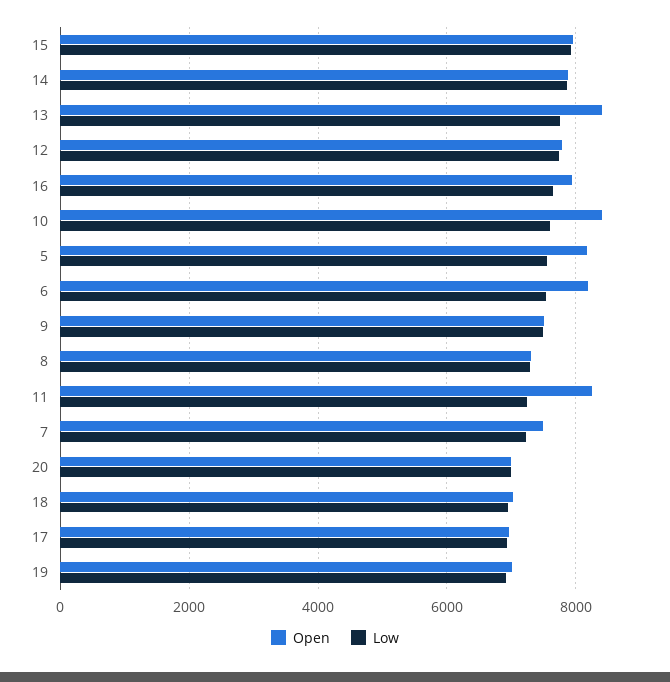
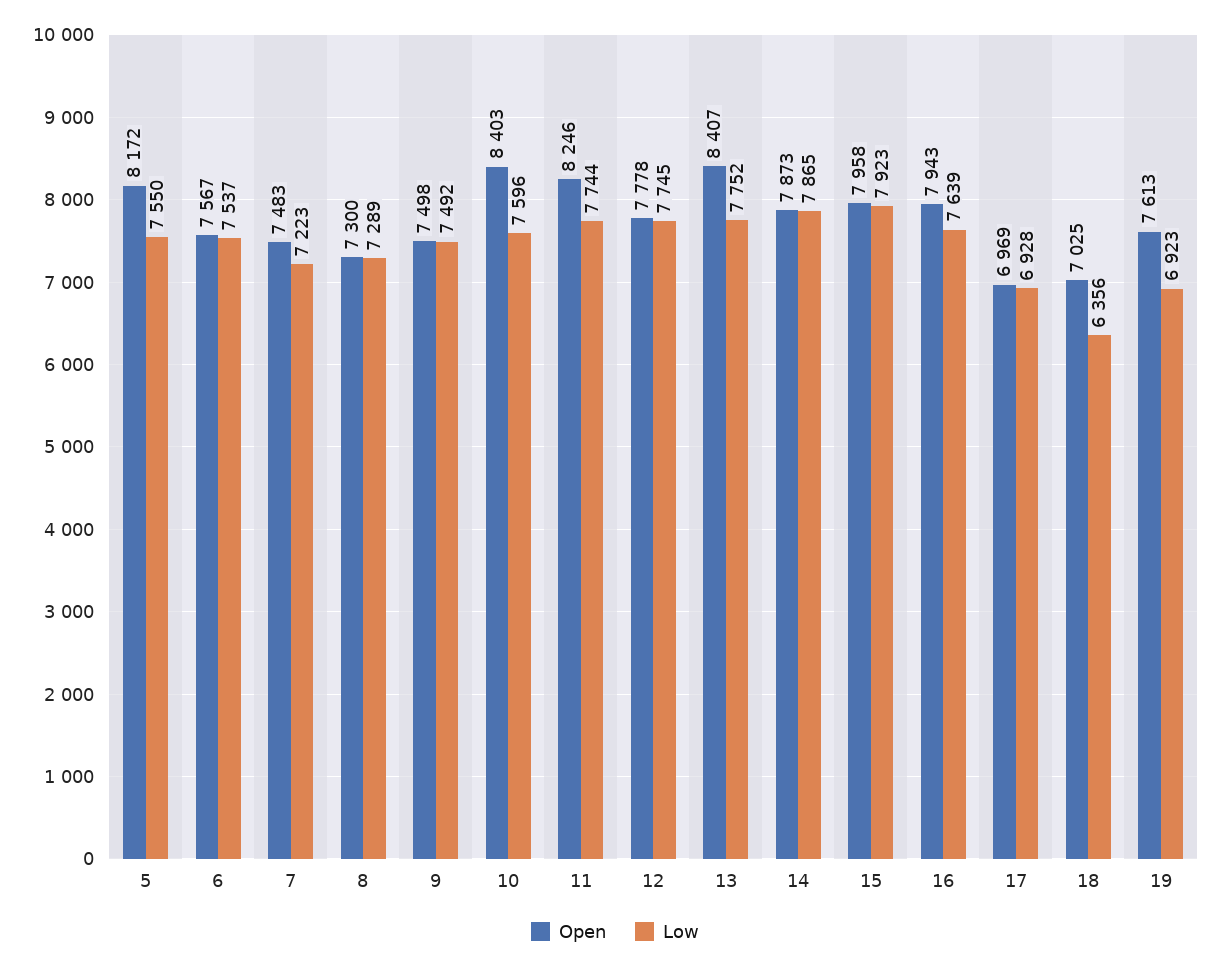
  {
    "Open": {
      "15": 7958,
      "14": 7873,
      "13": 8407,
      "12": 7778,
      "16": 7943,
      "10": 8403,
      "5": 8172,
-     "6": 8200,
+     "6": 7567,
      "9": 7498,
      "8": 7300,
      "11": 8246,
      "7": 7483,
-     "20": 7000,
      "18": 7025,
      "17": 6969,
-     "19": 7000
+     "19": 7613
    },
    "Low": {
      "15": 7923,
      "14": 7865,
      "13": 7752,
      "12": 7745,
      "16": 7639,
      "10": 7596,
      "5": 7550,
      "6": 7537,
      "9": 7492,
      "8": 7289,
-     "11": 7200,
+     "11": 7744,
      "7": 7223,
-     "20": 7000,
-     "18": 7000,
+     "18": 6356,
      "17": 6928,
      "19": 6923
    }
  }

